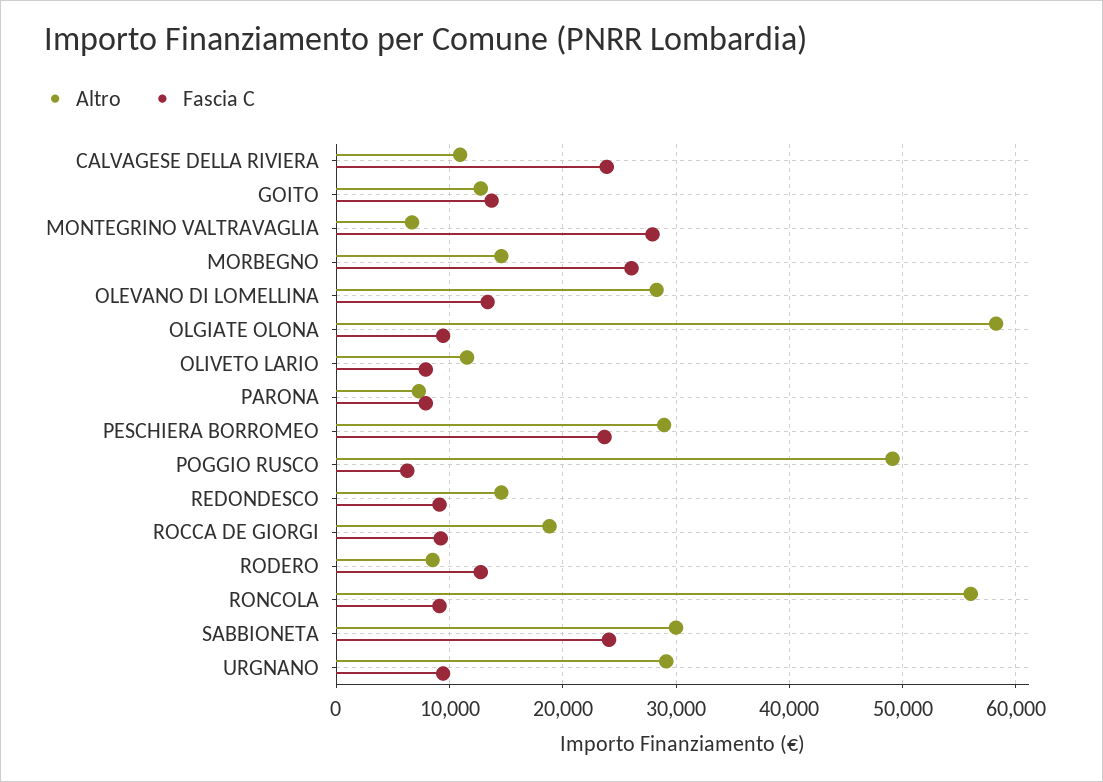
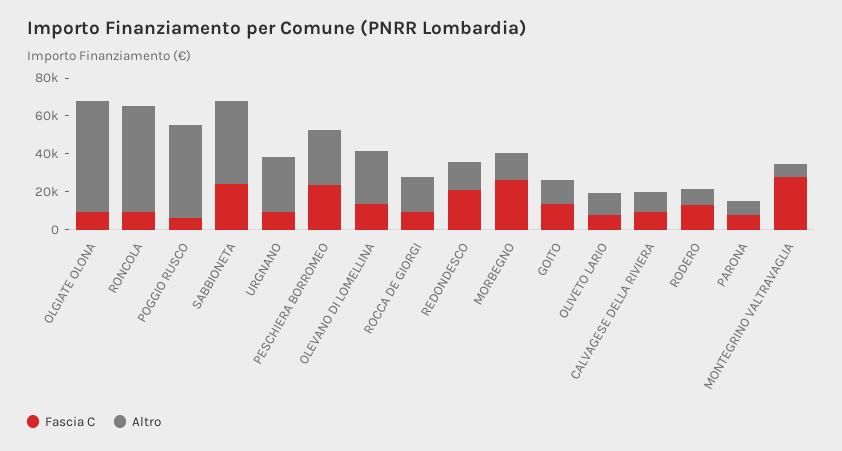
  {
    "Altro": {
      "CALVAGESE DELLA RIVIERA": 11000,
      "GOITO": 13000,
      "MONTEGRINO VALTRAVAGLIA": 7000,
      "MORBEGNO": 15000,
      "OLEVANO DI LOMELLINA": 28000,
      "OLGIATE OLONA": 58000,
      "OLIVETO LARIO": 12000,
      "PARONA": 7000,
      "PESCHIERA BORROMEO": 29000,
      "POGGIO RUSCO": 49000,
      "REDONDESCO": 15000,
      "ROCCA DE GIORGI": 19000,
      "RODERO": 8000,
      "RONCOLA": 56000,
-     "SABBIONETA": 30000,
+     "SABBIONETA": 45000,
      "URGNANO": 29000
    },
    "Fascia C": {
-     "CALVAGESE DELLA RIVIERA": 24000,
+     "CALVAGESE DELLA RIVIERA": 10000,
      "GOITO": 14000,
      "MONTEGRINO VALTRAVAGLIA": 28000,
      "MORBEGNO": 26000,
      "OLEVANO DI LOMELLINA": 13000,
      "OLGIATE OLONA": 9000,
      "OLIVETO LARIO": 8000,
      "PARONA": 8000,
      "PESCHIERA BORROMEO": 24000,
      "POGGIO RUSCO": 6000,
-     "REDONDESCO": 9000,
+     "REDONDESCO": 20000,
      "ROCCA DE GIORGI": 9000,
      "RODERO": 13000,
      "RONCOLA": 9000,
      "SABBIONETA": 24000,
      "URGNANO": 9000
    }
  }

